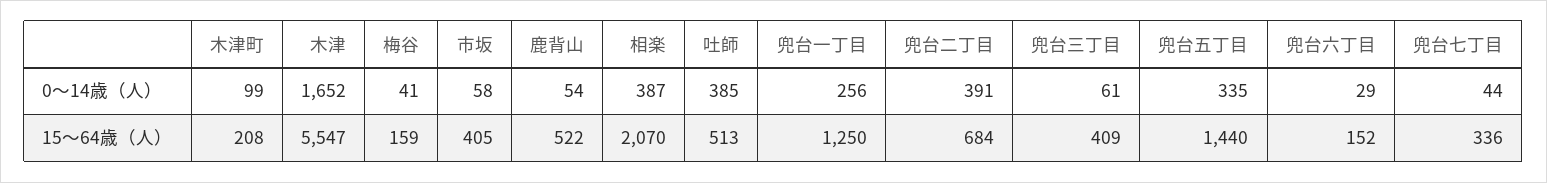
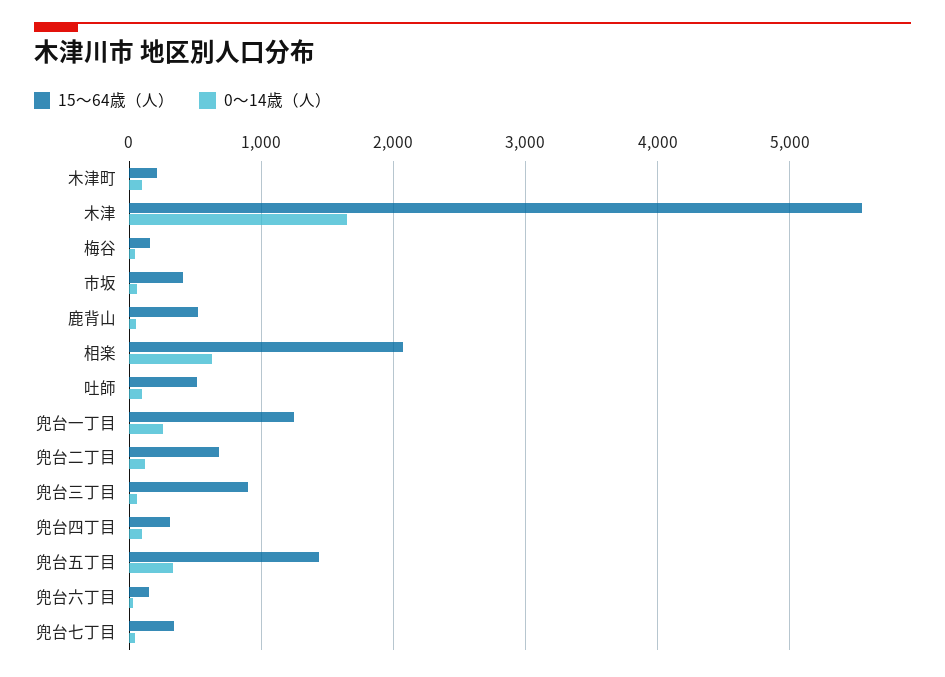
  {
    "0～14歳（人）": {
      "木津町": 99,
      "木津": 1652,
      "梅谷": 41,
      "市坂": 58,
      "鹿背山": 54,
-     "相楽": 387,
+     "相楽": 600,
-     "吐師": 385,
+     "吐師": 100,
      "兜台一丁目": 256,
-     "兜台二丁目": 391,
+     "兜台二丁目": 100,
      "兜台三丁目": 61,
      "兜台五丁目": 335,
      "兜台六丁目": 29,
-     "兜台七丁目": 44
+     "兜台七丁目": 44,
+     "兜台四丁目": 100
    },
    "15～64歳（人）": {
      "木津町": 208,
      "木津": 5547,
      "梅谷": 159,
      "市坂": 405,
      "鹿背山": 522,
      "相楽": 2070,
      "吐師": 513,
      "兜台一丁目": 1250,
      "兜台二丁目": 684,
-     "兜台三丁目": 409,
+     "兜台三丁目": 900,
      "兜台五丁目": 1440,
      "兜台六丁目": 152,
-     "兜台七丁目": 336
+     "兜台七丁目": 336,
+     "兜台四丁目": 300
    }
  }

